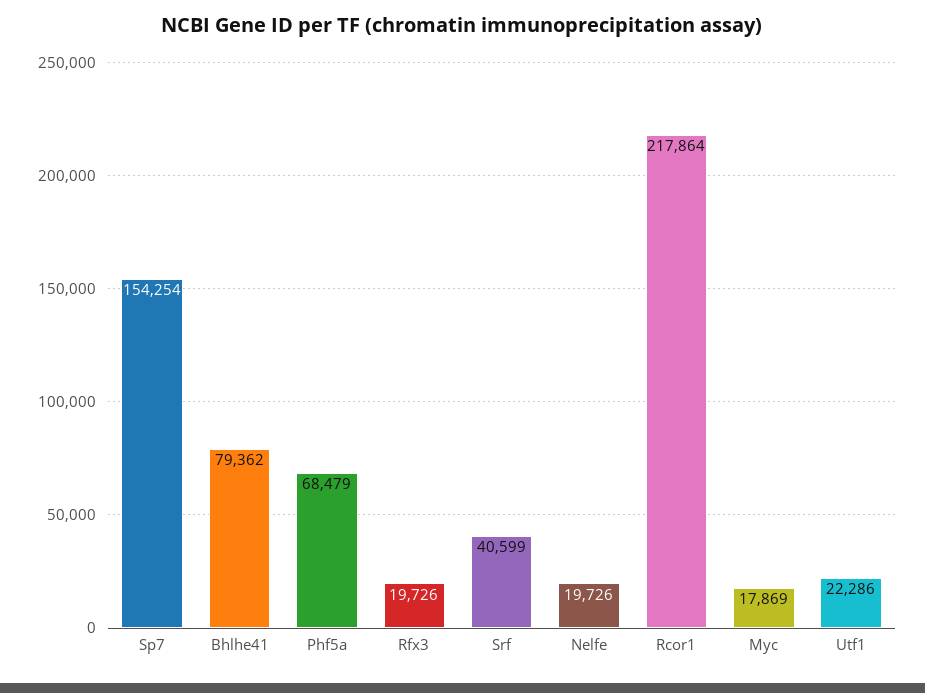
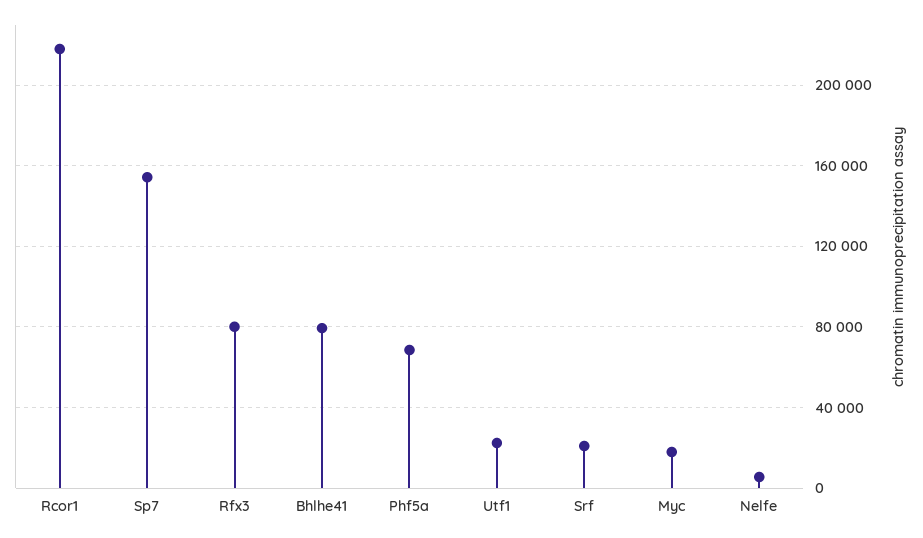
  {
    "Sp7": 154254,
    "Bhlhe41": 79362,
    "Phf5a": 68479,
-   "Rfx3": 19726,
+   "Rfx3": 80000,
-   "Srf": 40599,
+   "Srf": 20000,
-   "Nelfe": 19726,
+   "Nelfe": 5000,
    "Rcor1": 217864,
    "Myc": 17869,
    "Utf1": 22286
  }

